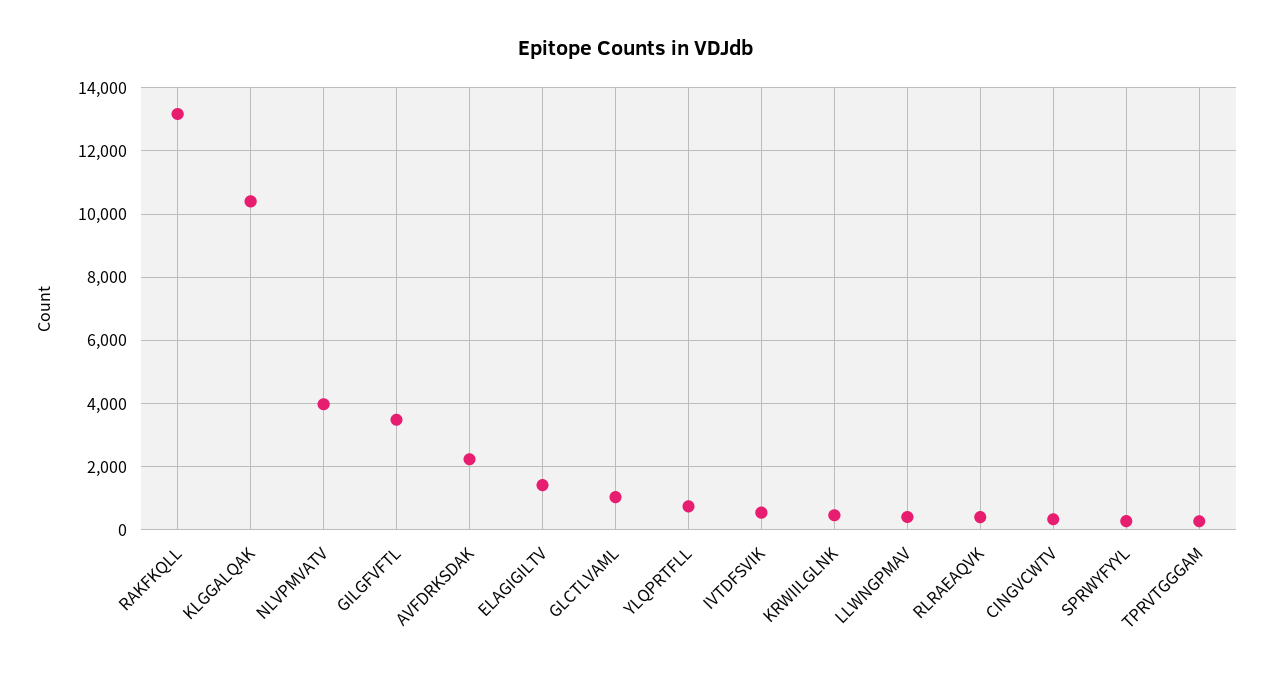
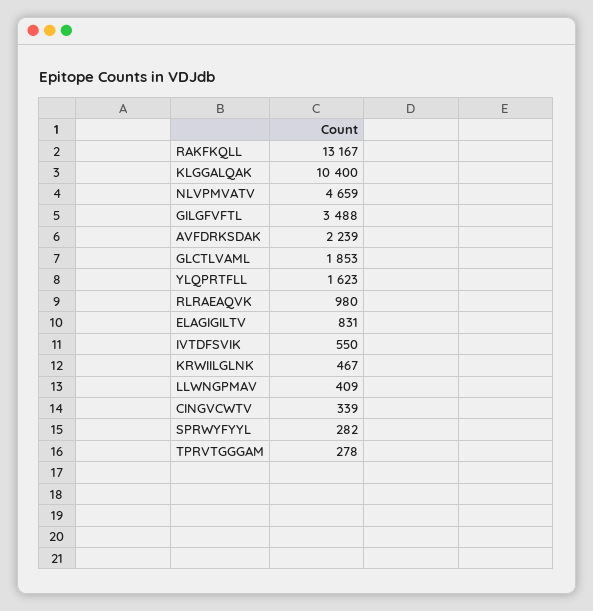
  {
    "RAKFKQLL": 13167,
    "KLGGALQAK": 10400,
-   "NLVPMVATV": 4000,
+   "NLVPMVATV": 4659,
    "GILGFVFTL": 3488,
    "AVFDRKSDAK": 2239,
-   "ELAGIGILTV": 1400,
+   "ELAGIGILTV": 831,
-   "GLCTLVAML": 1000,
+   "GLCTLVAML": 1853,
-   "YLQPRTFLL": 800,
+   "YLQPRTFLL": 1623,
    "IVTDFSVIK": 550,
    "KRWIILGLNK": 467,
    "LLWNGPMAV": 409,
-   "RLRAEAQVK": 400,
+   "RLRAEAQVK": 980,
    "CINGVCWTV": 339,
    "SPRWYFYYL": 282,
    "TPRVTGGGAM": 278
  }

